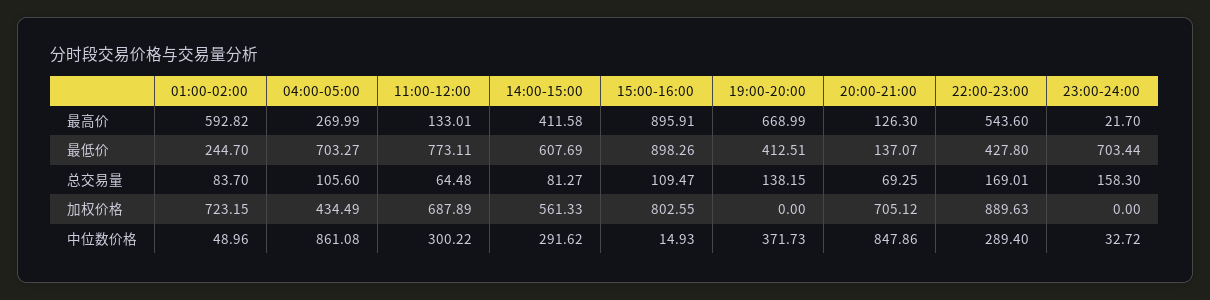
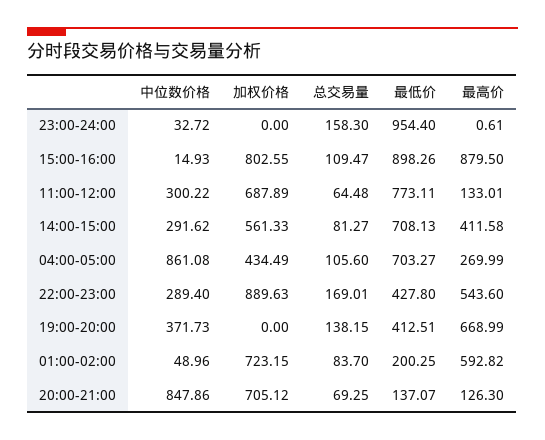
  {
    "01:00-02:00": {
      "最高价": 592.82,
-     "最低价": 244.7,
+     "最低价": 200.25,
      "总交易量": 83.7,
      "加权价格": 723.15,
      "中位数价格": 48.96
    },
    "04:00-05:00": {
      "最高价": 269.99,
      "最低价": 703.27,
      "总交易量": 105.6,
      "加权价格": 434.49,
      "中位数价格": 861.08
    },
    "11:00-12:00": {
      "最高价": 133.01,
      "最低价": 773.11,
      "总交易量": 64.48,
      "加权价格": 687.89,
      "中位数价格": 300.22
    },
    "14:00-15:00": {
      "最高价": 411.58,
-     "最低价": 607.69,
+     "最低价": 708.13,
      "总交易量": 81.27,
      "加权价格": 561.33,
      "中位数价格": 291.62
    },
    "15:00-16:00": {
-     "最高价": 895.91,
+     "最高价": 879.5,
      "最低价": 898.26,
      "总交易量": 109.47,
      "加权价格": 802.55,
      "中位数价格": 14.93
    },
    "19:00-20:00": {
      "最高价": 668.99,
      "最低价": 412.51,
      "总交易量": 138.15,
      "加权价格": 0,
      "中位数价格": 371.73
    },
    "20:00-21:00": {
      "最高价": 126.3,
      "最低价": 137.07,
      "总交易量": 69.25,
      "加权价格": 705.12,
      "中位数价格": 847.86
    },
    "22:00-23:00": {
      "最高价": 543.6,
      "最低价": 427.8,
      "总交易量": 169.01,
      "加权价格": 889.63,
      "中位数价格": 289.4
    },
    "23:00-24:00": {
-     "最高价": 21.7,
+     "最高价": 0.61,
-     "最低价": 703.44,
+     "最低价": 954.4,
      "总交易量": 158.3,
      "加权价格": 0,
      "中位数价格": 32.72
    }
  }

